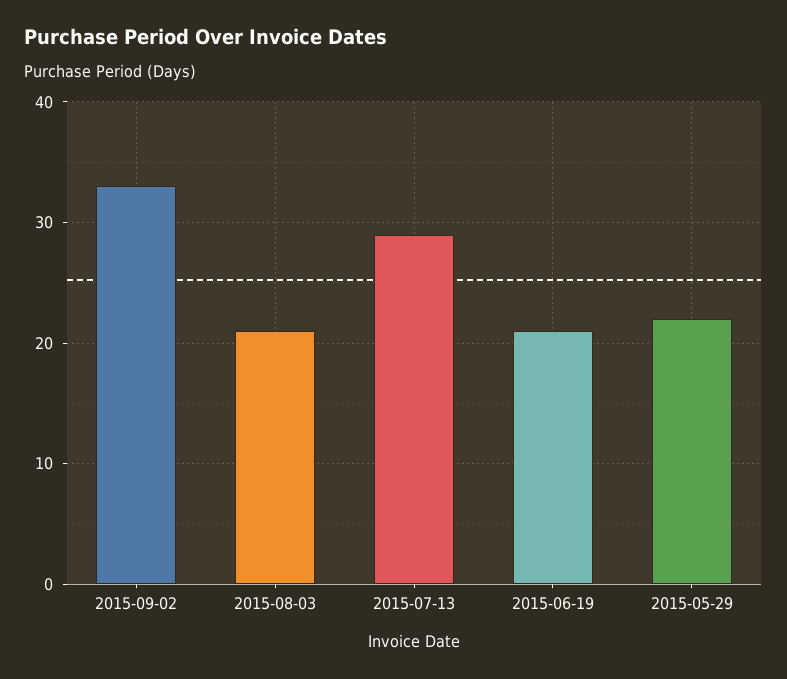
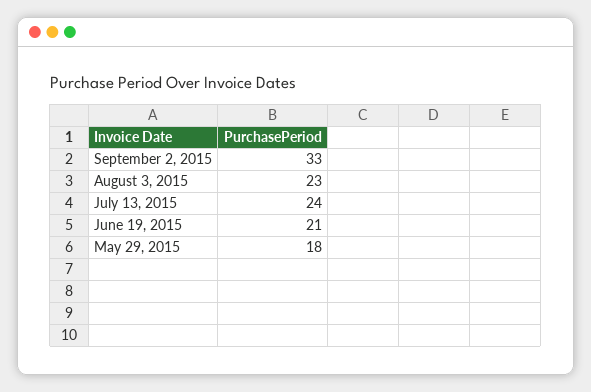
  {
    "2015-09-02": 33,
-   "2015-08-03": 21,
+   "2015-08-03": 23,
-   "2015-07-13": 29,
+   "2015-07-13": 24,
    "2015-06-19": 21,
-   "2015-05-29": 22
+   "2015-05-29": 18
  }

